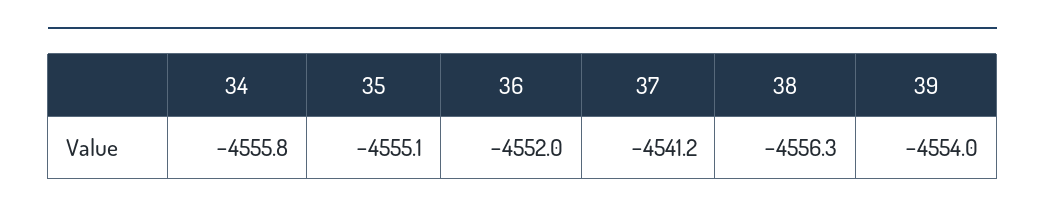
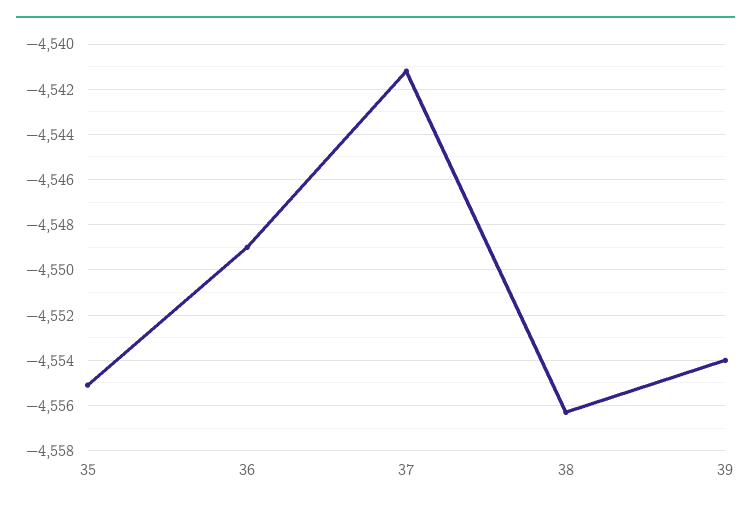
  {
-   "34": -4555.8,
    "35": -4555.1,
-   "36": -4552,
+   "36": -4549,
    "37": -4541.2,
    "38": -4556.3,
    "39": -4554
  }

